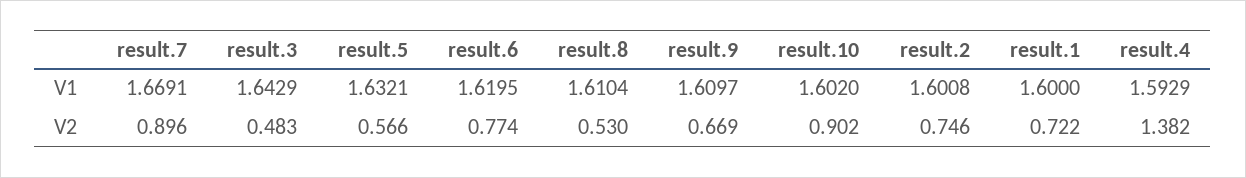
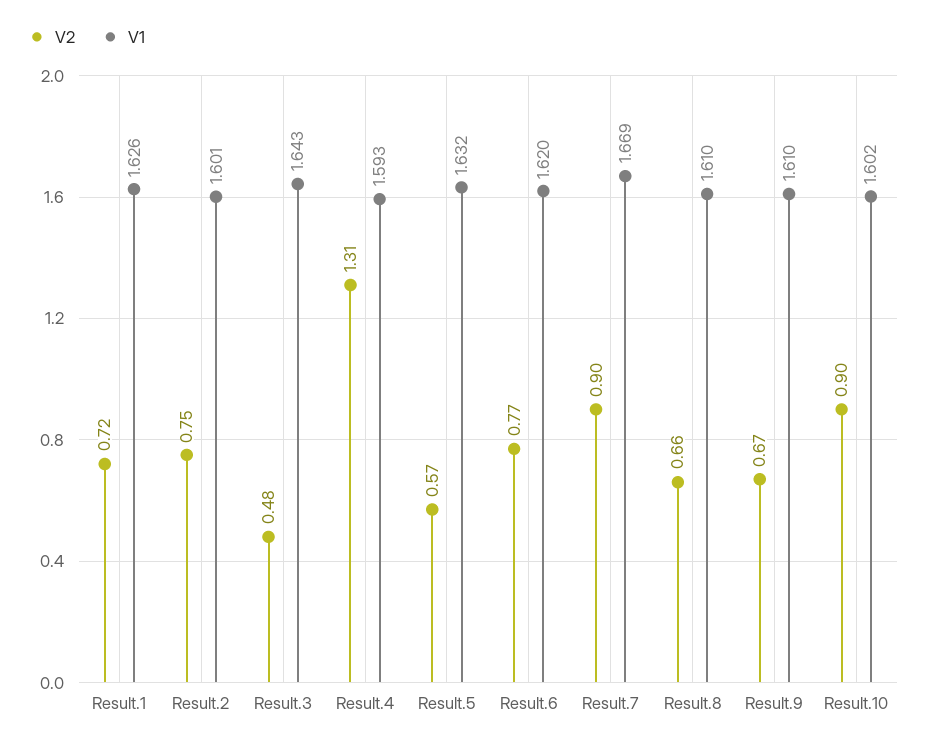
  {
    "V1": {
      "result.7": 1.6691,
      "result.3": 1.6429,
      "result.5": 1.6321,
      "result.6": 1.6195,
      "result.8": 1.6104,
      "result.9": 1.6097,
      "result.10": 1.602,
      "result.2": 1.6008,
-     "result.1": 1.6,
+     "result.1": 1.626,
      "result.4": 1.5929
    },
    "V2": {
      "result.7": 0.896,
      "result.3": 0.483,
      "result.5": 0.566,
      "result.6": 0.774,
-     "result.8": 0.53,
+     "result.8": 0.66,
      "result.9": 0.669,
      "result.10": 0.902,
      "result.2": 0.746,
      "result.1": 0.722,
-     "result.4": 1.382
+     "result.4": 1.31
    }
  }

